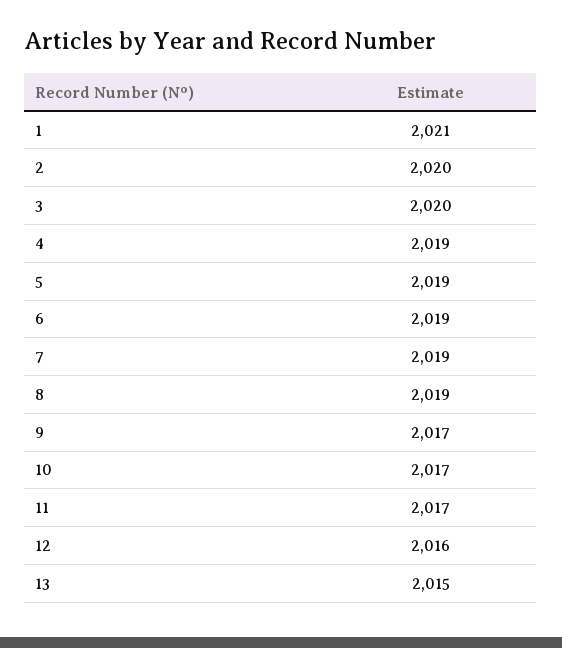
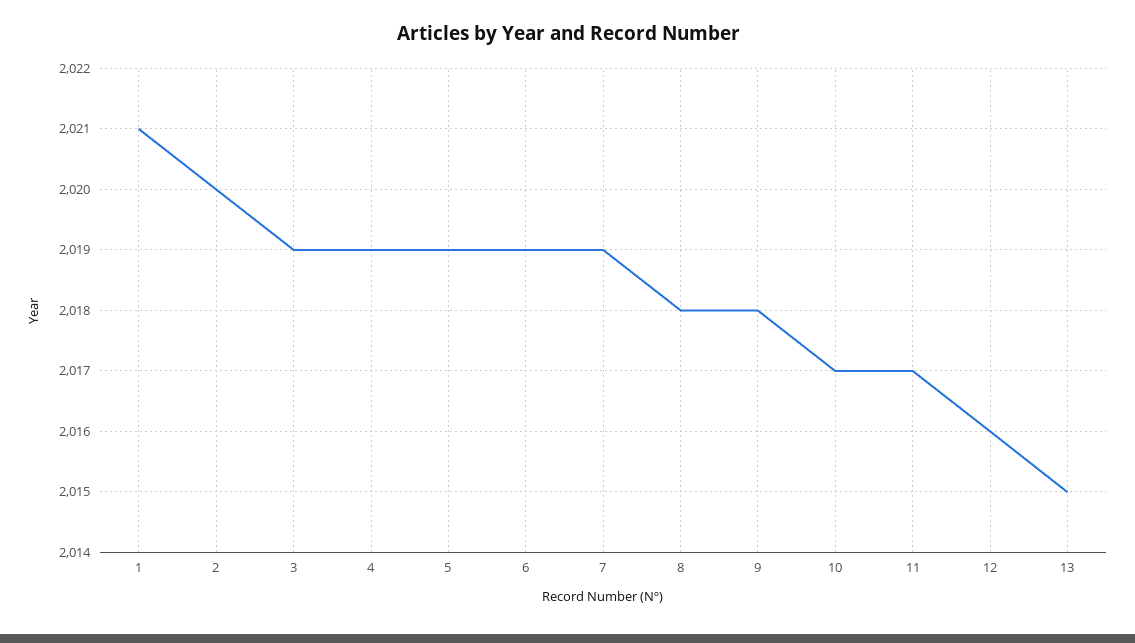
  {
    "1": 2021,
    "2": 2020,
-   "3": 2020,
+   "3": 2019,
    "4": 2019,
    "5": 2019,
    "6": 2019,
    "7": 2019,
-   "8": 2019,
+   "8": 2018,
-   "9": 2017,
+   "9": 2018,
    "10": 2017,
    "11": 2017,
    "12": 2016,
    "13": 2015
  }

